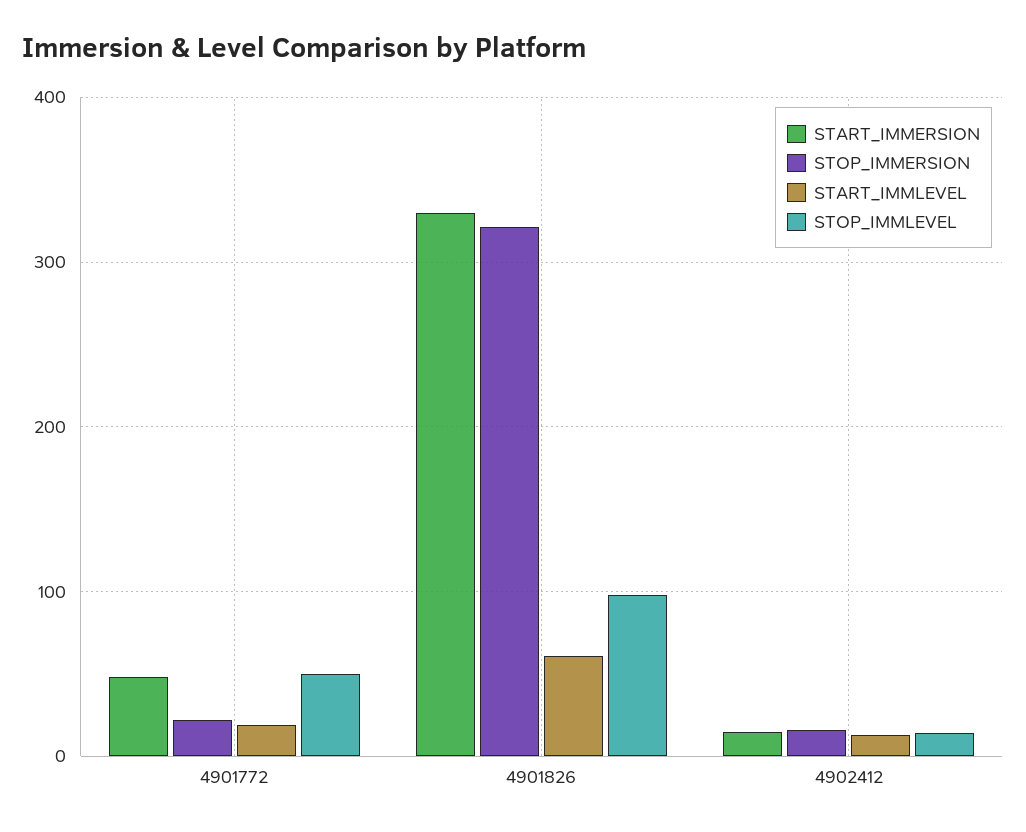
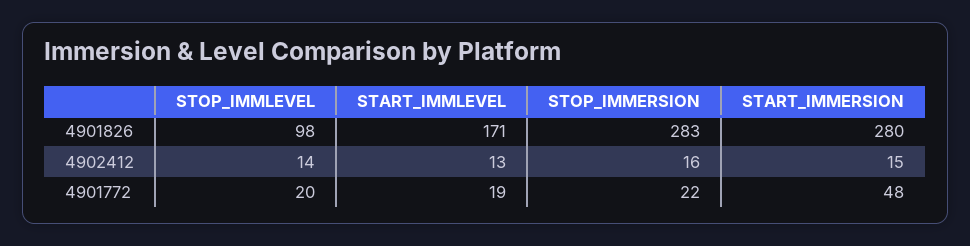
  {
    "START_IMMERSION": {
      "4901772": 48,
-     "4901826": 330,
+     "4901826": 280,
      "4902412": 15
    },
    "STOP_IMMERSION": {
      "4901772": 22,
-     "4901826": 320,
+     "4901826": 283,
      "4902412": 16
    },
    "START_IMMLEVEL": {
      "4901772": 19,
-     "4901826": 60,
+     "4901826": 171,
      "4902412": 13
    },
    "STOP_IMMLEVEL": {
-     "4901772": 50,
+     "4901772": 20,
      "4901826": 98,
      "4902412": 14
    }
  }

